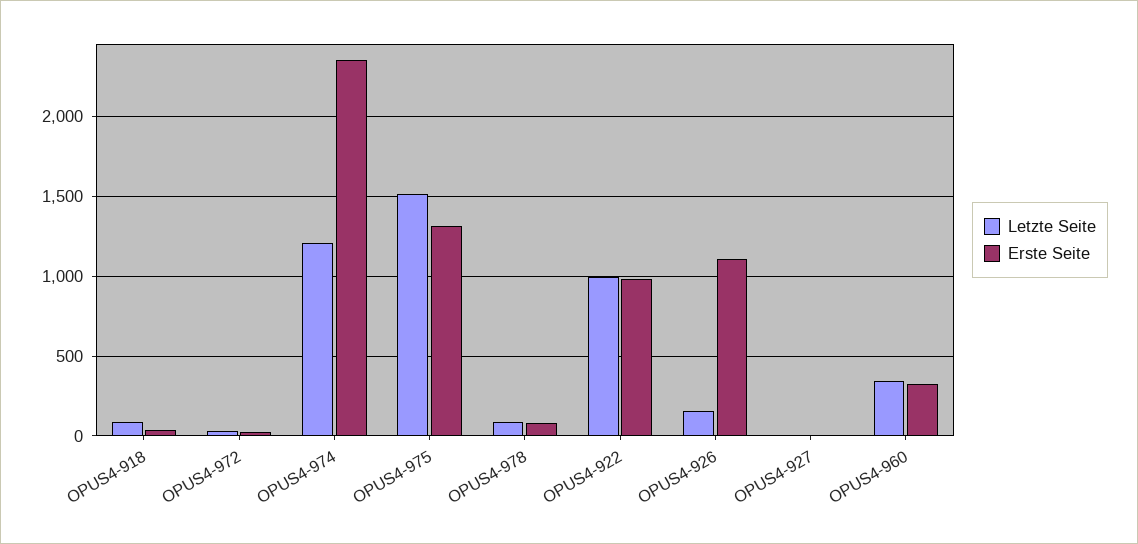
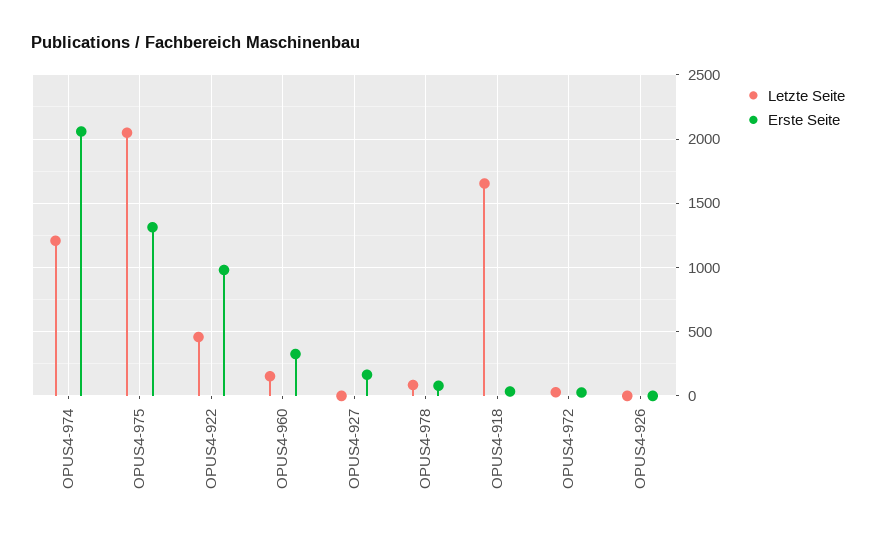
  {
    "Letzte Seite": {
-     "OPUS4-918": 100,
+     "OPUS4-918": 1650,
      "OPUS4-972": 50,
      "OPUS4-974": 1200,
-     "OPUS4-975": 1500,
+     "OPUS4-975": 2050,
      "OPUS4-978": 100,
-     "OPUS4-922": 1000,
+     "OPUS4-922": 450,
-     "OPUS4-926": 150,
+     "OPUS4-926": 0,
      "OPUS4-927": 0,
-     "OPUS4-960": 350
+     "OPUS4-960": 150
    },
    "Erste Seite": {
      "OPUS4-918": 50,
      "OPUS4-972": 50,
-     "OPUS4-974": 2350,
+     "OPUS4-974": 2050,
      "OPUS4-975": 1300,
      "OPUS4-978": 100,
      "OPUS4-922": 1000,
-     "OPUS4-926": 1100,
+     "OPUS4-926": 0,
-     "OPUS4-927": 0,
+     "OPUS4-927": 150,
      "OPUS4-960": 350
    }
  }

